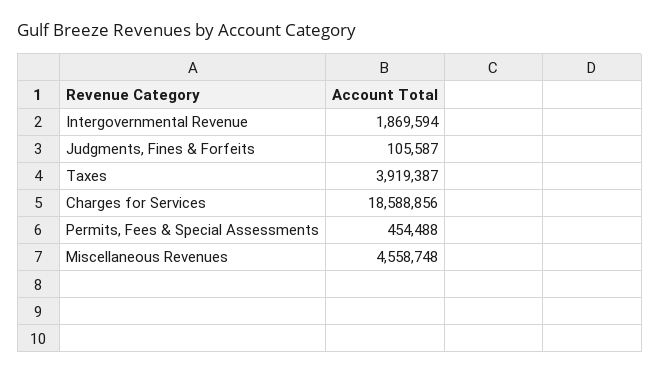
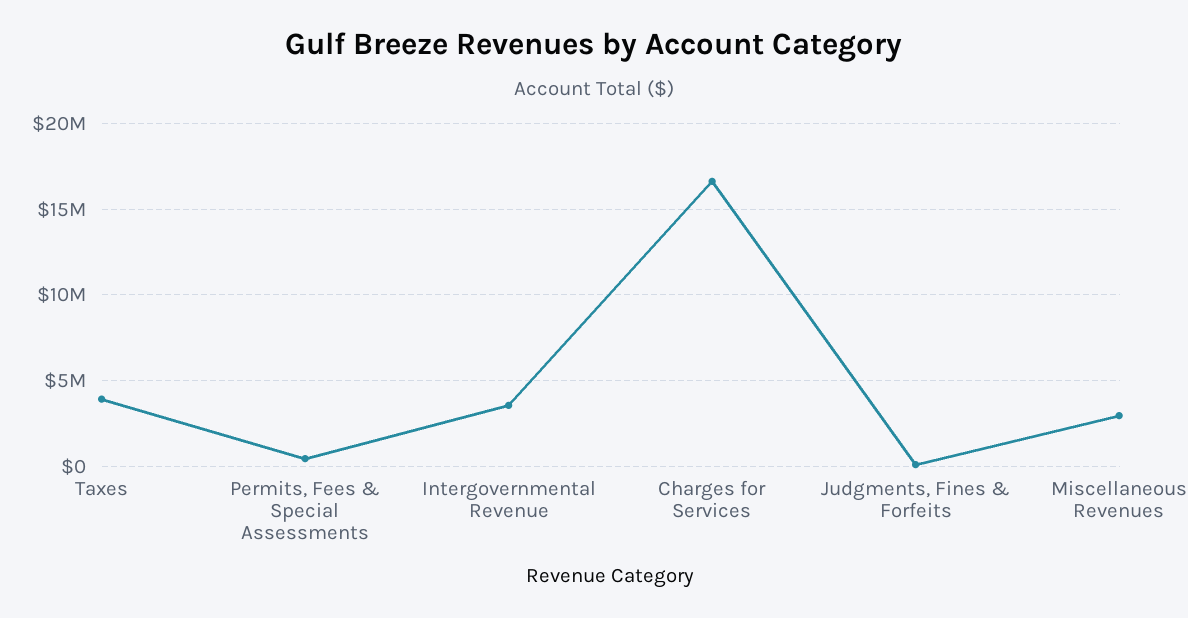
  {
-   "Intergovernmental Revenue": 1869594,
+   "Intergovernmental Revenue": 3500000,
    "Judgments, Fines & Forfeits": 105587,
    "Taxes": 3919387,
-   "Charges for Services": 18588856,
+   "Charges for Services": 16500000,
    "Permits, Fees & Special Assessments": 454488,
-   "Miscellaneous Revenues": 4558748
+   "Miscellaneous Revenues": 3000000
  }

